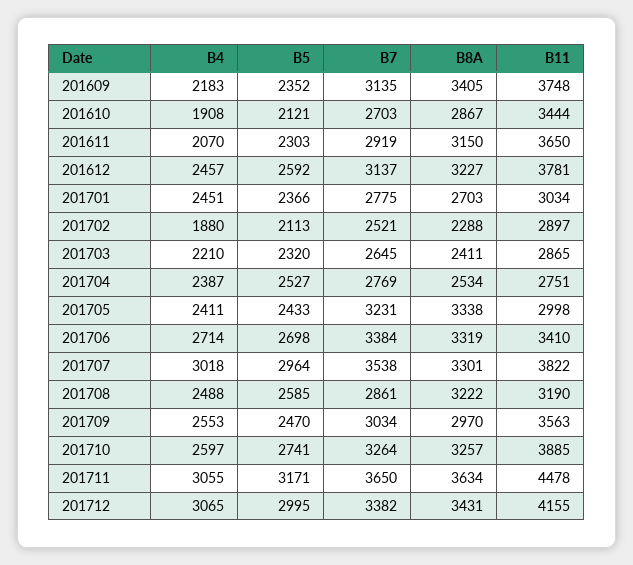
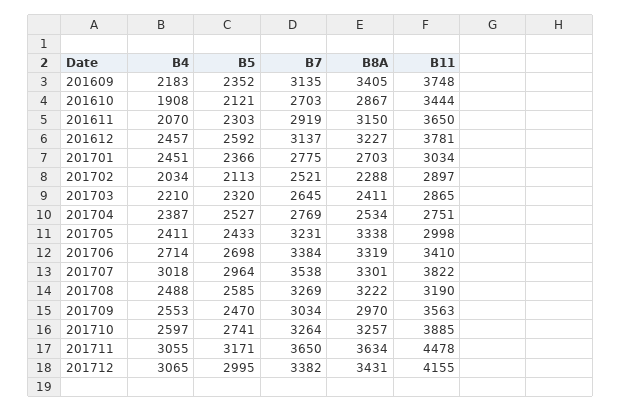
  {
    "B4": {
      "201609": 2183,
      "201610": 1908,
      "201611": 2070,
      "201612": 2457,
      "201701": 2451,
-     "201702": 1880,
+     "201702": 2034,
      "201703": 2210,
      "201704": 2387,
      "201705": 2411,
      "201706": 2714,
      "201707": 3018,
      "201708": 2488,
      "201709": 2553,
      "201710": 2597,
      "201711": 3055,
      "201712": 3065
    },
    "B5": {
      "201609": 2352,
      "201610": 2121,
      "201611": 2303,
      "201612": 2592,
      "201701": 2366,
      "201702": 2113,
      "201703": 2320,
      "201704": 2527,
      "201705": 2433,
      "201706": 2698,
      "201707": 2964,
      "201708": 2585,
      "201709": 2470,
      "201710": 2741,
      "201711": 3171,
      "201712": 2995
    },
    "B7": {
      "201609": 3135,
      "201610": 2703,
      "201611": 2919,
      "201612": 3137,
      "201701": 2775,
      "201702": 2521,
      "201703": 2645,
      "201704": 2769,
      "201705": 3231,
      "201706": 3384,
      "201707": 3538,
-     "201708": 2861,
+     "201708": 3269,
      "201709": 3034,
      "201710": 3264,
      "201711": 3650,
      "201712": 3382
    },
    "B8A": {
      "201609": 3405,
      "201610": 2867,
      "201611": 3150,
      "201612": 3227,
      "201701": 2703,
      "201702": 2288,
      "201703": 2411,
      "201704": 2534,
      "201705": 3338,
      "201706": 3319,
      "201707": 3301,
      "201708": 3222,
      "201709": 2970,
      "201710": 3257,
      "201711": 3634,
      "201712": 3431
    },
    "B11": {
      "201609": 3748,
      "201610": 3444,
      "201611": 3650,
      "201612": 3781,
      "201701": 3034,
      "201702": 2897,
      "201703": 2865,
      "201704": 2751,
      "201705": 2998,
      "201706": 3410,
      "201707": 3822,
      "201708": 3190,
      "201709": 3563,
      "201710": 3885,
      "201711": 4478,
      "201712": 4155
    }
  }

